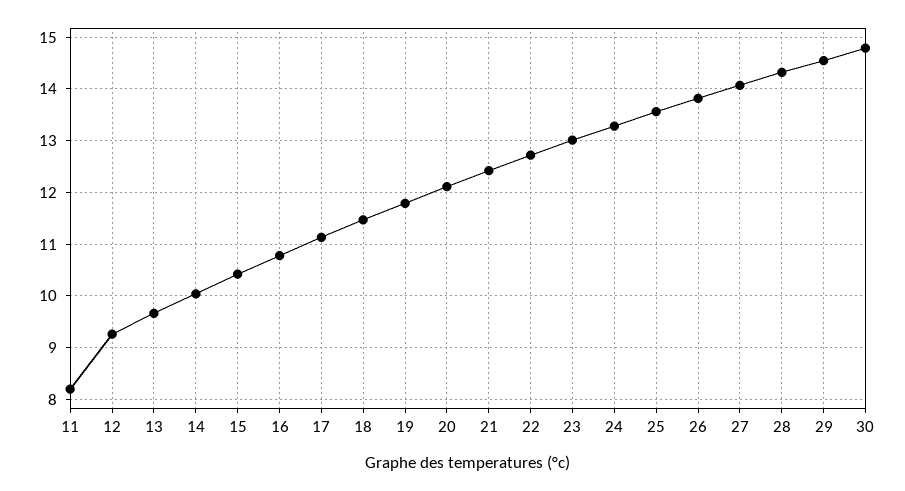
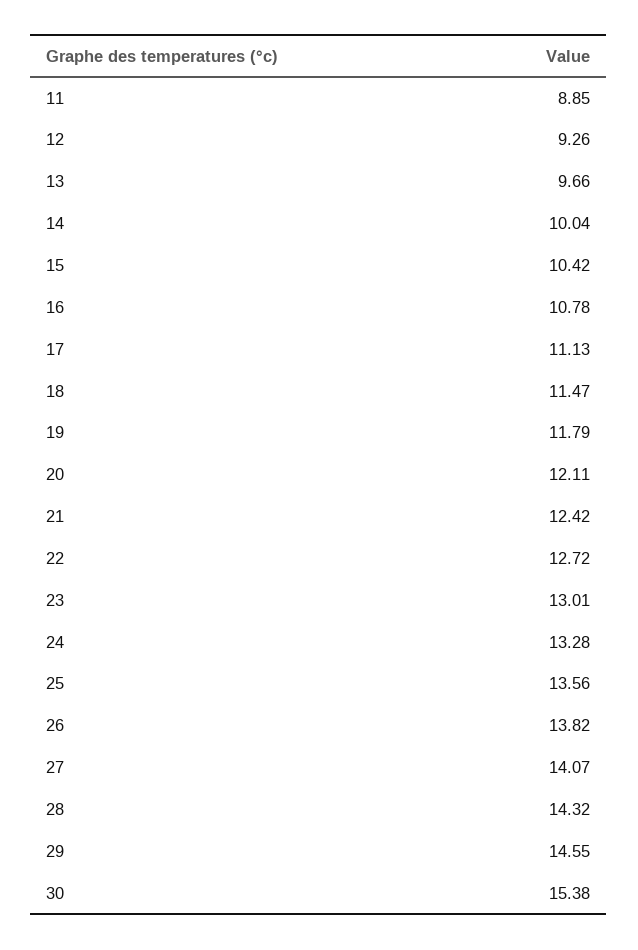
  {
-   "11": 8.2,
+   "11": 8.85,
    "12": 9.26,
    "13": 9.66,
    "14": 10.04,
    "15": 10.42,
    "16": 10.78,
    "17": 11.13,
    "18": 11.47,
    "19": 11.79,
    "20": 12.11,
    "21": 12.42,
    "22": 12.72,
    "23": 13.01,
    "24": 13.28,
    "25": 13.56,
    "26": 13.82,
    "27": 14.07,
    "28": 14.32,
    "29": 14.55,
-   "30": 14.8
+   "30": 15.38
  }

